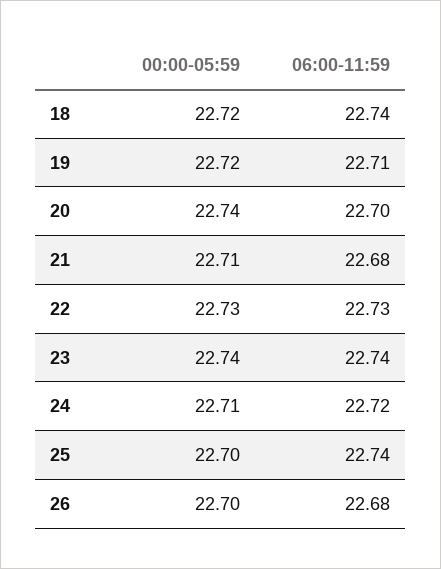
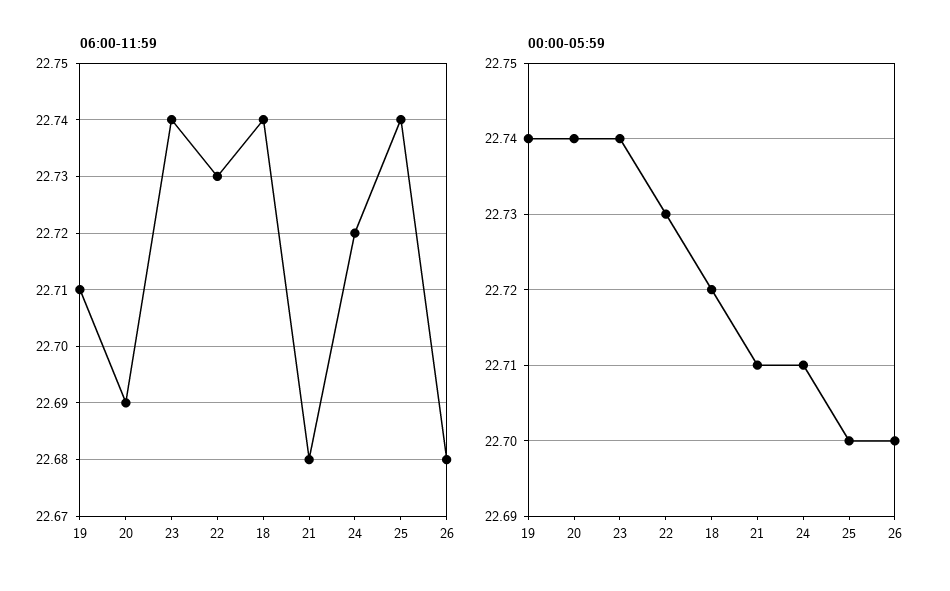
  {
    "00:00-05:59": {
      "18": 22.72,
-     "19": 22.72,
+     "19": 22.74,
      "20": 22.74,
      "21": 22.71,
      "22": 22.73,
      "23": 22.74,
      "24": 22.71,
      "25": 22.7,
      "26": 22.7
    },
    "06:00-11:59": {
      "18": 22.74,
      "19": 22.71,
-     "20": 22.7,
+     "20": 22.69,
      "21": 22.68,
      "22": 22.73,
      "23": 22.74,
      "24": 22.72,
      "25": 22.74,
      "26": 22.68
    }
  }

